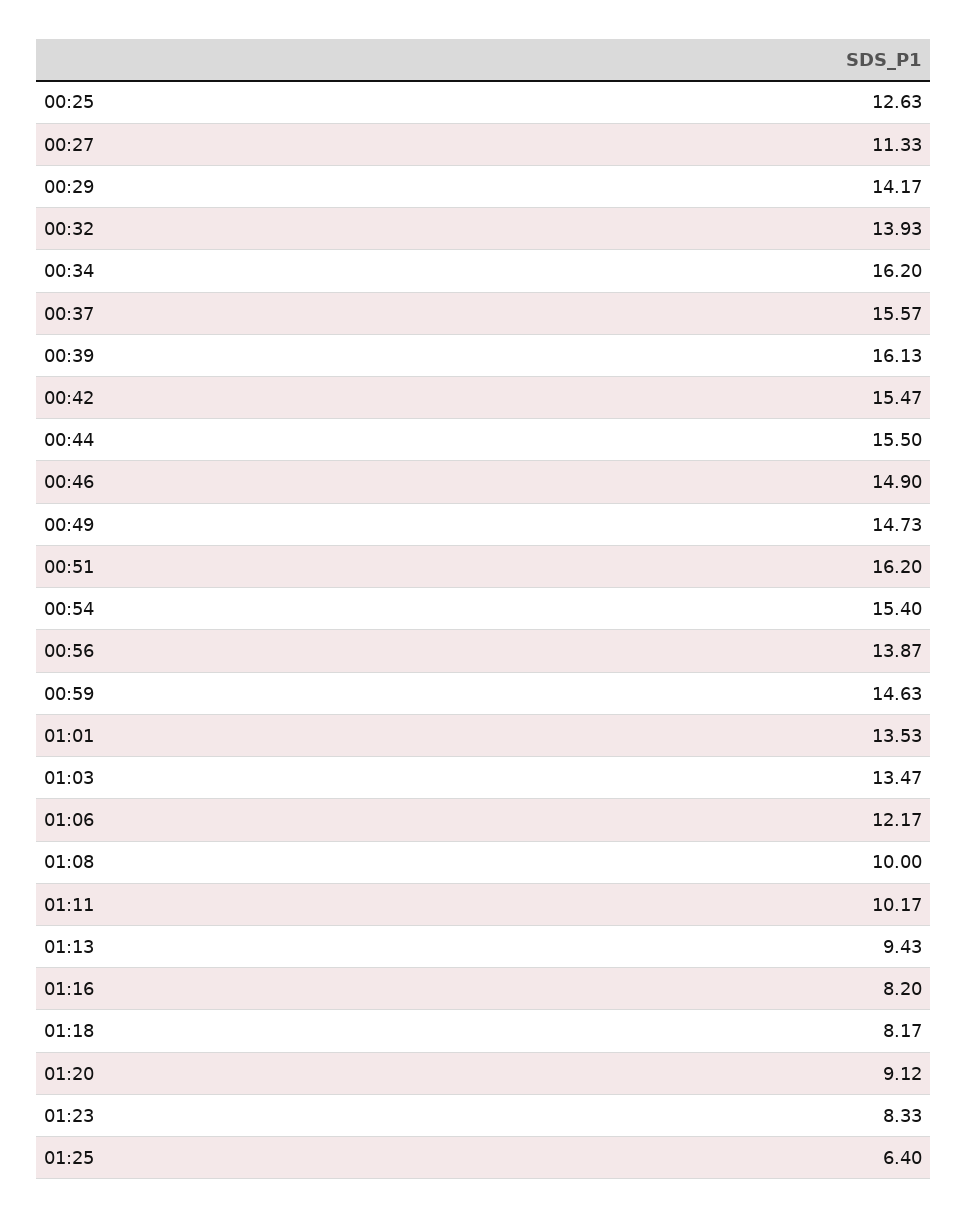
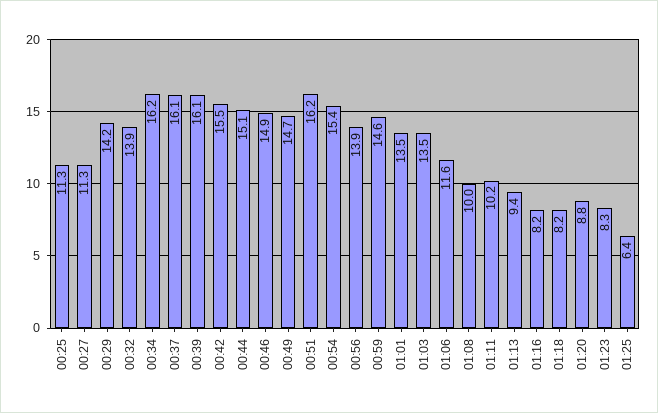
  {
-   "00:25": 12.63,
+   "00:25": 11.3,
    "00:27": 11.33,
    "00:29": 14.17,
    "00:32": 13.93,
    "00:34": 16.2,
-   "00:37": 15.57,
+   "00:37": 16.1,
    "00:39": 16.13,
    "00:42": 15.47,
-   "00:44": 15.5,
+   "00:44": 15.1,
    "00:46": 14.9,
    "00:49": 14.73,
    "00:51": 16.2,
    "00:54": 15.4,
    "00:56": 13.87,
    "00:59": 14.63,
    "01:01": 13.53,
    "01:03": 13.47,
-   "01:06": 12.17,
+   "01:06": 11.6,
    "01:08": 10,
    "01:11": 10.17,
    "01:13": 9.43,
    "01:16": 8.2,
    "01:18": 8.17,
-   "01:20": 9.12,
+   "01:20": 8.8,
    "01:23": 8.33,
    "01:25": 6.4
  }

